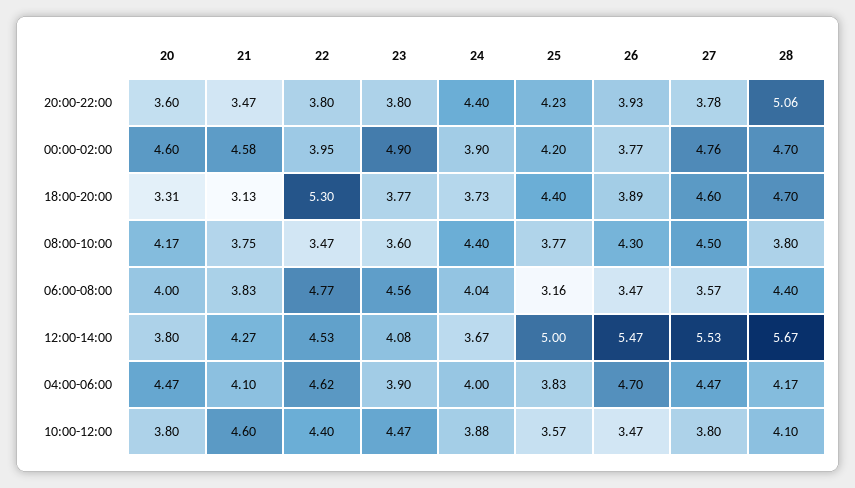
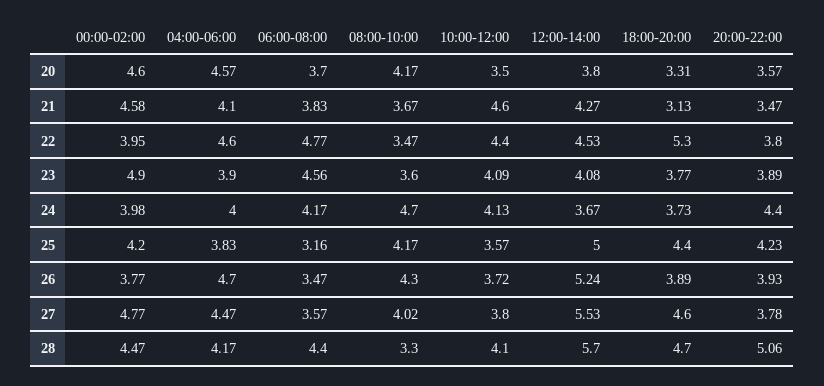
  {
    "20": {
-     "20:00-22:00": 3.6,
+     "20:00-22:00": 3.57,
      "00:00-02:00": 4.6,
      "18:00-20:00": 3.31,
      "08:00-10:00": 4.17,
-     "06:00-08:00": 4,
+     "06:00-08:00": 3.7,
      "12:00-14:00": 3.8,
-     "04:00-06:00": 4.47,
+     "04:00-06:00": 4.57,
-     "10:00-12:00": 3.8
+     "10:00-12:00": 3.5
    },
    "21": {
      "20:00-22:00": 3.47,
      "00:00-02:00": 4.58,
      "18:00-20:00": 3.13,
-     "08:00-10:00": 3.75,
+     "08:00-10:00": 3.67,
      "06:00-08:00": 3.83,
      "12:00-14:00": 4.27,
      "04:00-06:00": 4.1,
      "10:00-12:00": 4.6
    },
    "22": {
      "20:00-22:00": 3.8,
      "00:00-02:00": 3.95,
      "18:00-20:00": 5.3,
      "08:00-10:00": 3.47,
      "06:00-08:00": 4.77,
      "12:00-14:00": 4.53,
-     "04:00-06:00": 4.62,
+     "04:00-06:00": 4.6,
      "10:00-12:00": 4.4
    },
    "23": {
-     "20:00-22:00": 3.8,
+     "20:00-22:00": 3.89,
      "00:00-02:00": 4.9,
      "18:00-20:00": 3.77,
      "08:00-10:00": 3.6,
      "06:00-08:00": 4.56,
      "12:00-14:00": 4.08,
      "04:00-06:00": 3.9,
-     "10:00-12:00": 4.47
+     "10:00-12:00": 4.09
    },
    "24": {
      "20:00-22:00": 4.4,
-     "00:00-02:00": 3.9,
+     "00:00-02:00": 3.98,
      "18:00-20:00": 3.73,
-     "08:00-10:00": 4.4,
+     "08:00-10:00": 4.7,
-     "06:00-08:00": 4.04,
+     "06:00-08:00": 4.17,
      "12:00-14:00": 3.67,
      "04:00-06:00": 4,
-     "10:00-12:00": 3.88
+     "10:00-12:00": 4.13
    },
    "25": {
      "20:00-22:00": 4.23,
      "00:00-02:00": 4.2,
      "18:00-20:00": 4.4,
-     "08:00-10:00": 3.77,
+     "08:00-10:00": 4.17,
      "06:00-08:00": 3.16,
      "12:00-14:00": 5,
      "04:00-06:00": 3.83,
      "10:00-12:00": 3.57
    },
    "26": {
      "20:00-22:00": 3.93,
      "00:00-02:00": 3.77,
      "18:00-20:00": 3.89,
      "08:00-10:00": 4.3,
      "06:00-08:00": 3.47,
-     "12:00-14:00": 5.47,
+     "12:00-14:00": 5.24,
      "04:00-06:00": 4.7,
-     "10:00-12:00": 3.47
+     "10:00-12:00": 3.72
    },
    "27": {
      "20:00-22:00": 3.78,
-     "00:00-02:00": 4.76,
+     "00:00-02:00": 4.77,
      "18:00-20:00": 4.6,
-     "08:00-10:00": 4.5,
+     "08:00-10:00": 4.02,
      "06:00-08:00": 3.57,
      "12:00-14:00": 5.53,
      "04:00-06:00": 4.47,
      "10:00-12:00": 3.8
    },
    "28": {
      "20:00-22:00": 5.06,
-     "00:00-02:00": 4.7,
+     "00:00-02:00": 4.47,
      "18:00-20:00": 4.7,
-     "08:00-10:00": 3.8,
+     "08:00-10:00": 3.3,
      "06:00-08:00": 4.4,
-     "12:00-14:00": 5.67,
+     "12:00-14:00": 5.7,
      "04:00-06:00": 4.17,
      "10:00-12:00": 4.1
    }
  }

